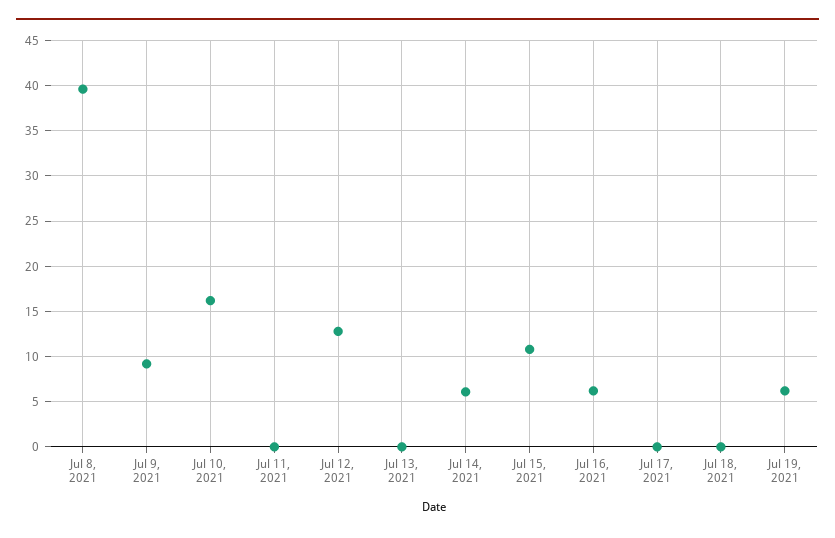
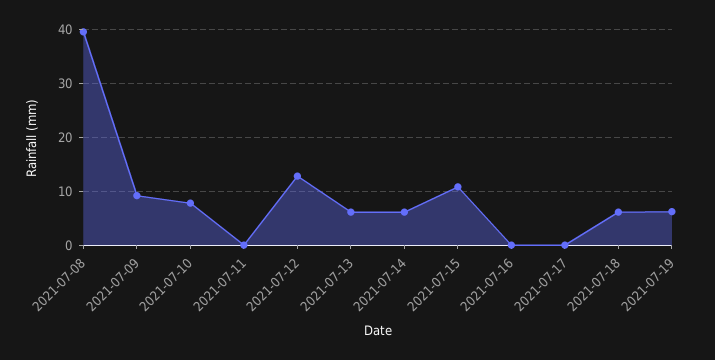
  {
    "Jul 8, 2021": 40,
    "Jul 9, 2021": 9,
-   "Jul 10, 2021": 16,
+   "Jul 10, 2021": 8,
    "Jul 11, 2021": 0,
    "Jul 12, 2021": 13,
-   "Jul 13, 2021": 0,
+   "Jul 13, 2021": 6,
    "Jul 14, 2021": 6,
    "Jul 15, 2021": 11,
-   "Jul 16, 2021": 6,
+   "Jul 16, 2021": 0,
    "Jul 17, 2021": 0,
-   "Jul 18, 2021": 0,
+   "Jul 18, 2021": 6,
    "Jul 19, 2021": 6
  }

